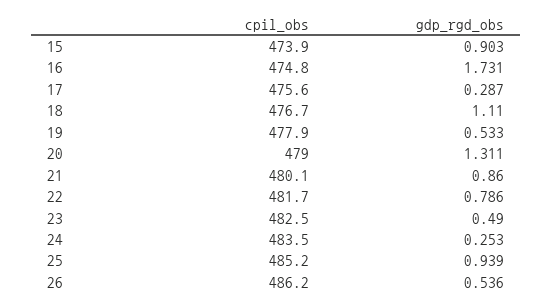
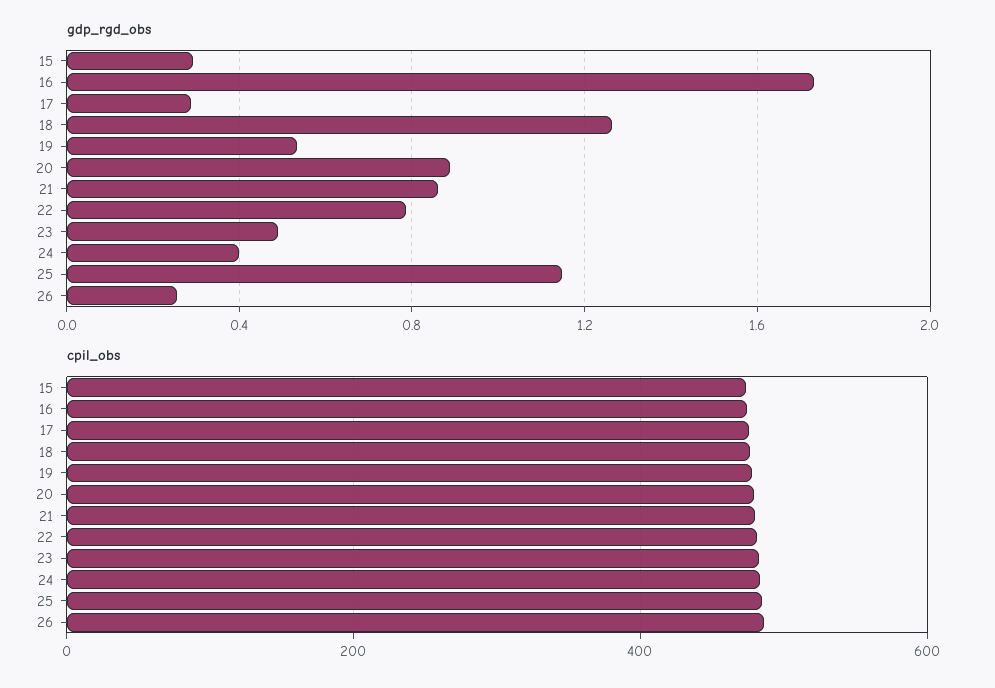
  {
    "cpil_obs": {
      "15": 473.9,
      "16": 474.8,
      "17": 475.6,
      "18": 476.7,
      "19": 477.9,
      "20": 479,
      "21": 480.1,
      "22": 481.7,
      "23": 482.5,
      "24": 483.5,
      "25": 485.2,
      "26": 486.2
    },
    "gdp_rgd_obs": {
-     "15": 0.903,
+     "15": 0.3,
      "16": 1.731,
      "17": 0.287,
-     "18": 1.11,
+     "18": 1.25,
      "19": 0.533,
-     "20": 1.311,
+     "20": 0.9,
      "21": 0.86,
      "22": 0.786,
      "23": 0.49,
-     "24": 0.253,
+     "24": 0.4,
-     "25": 0.939,
+     "25": 1.15,
-     "26": 0.536
+     "26": 0.25
    }
  }

